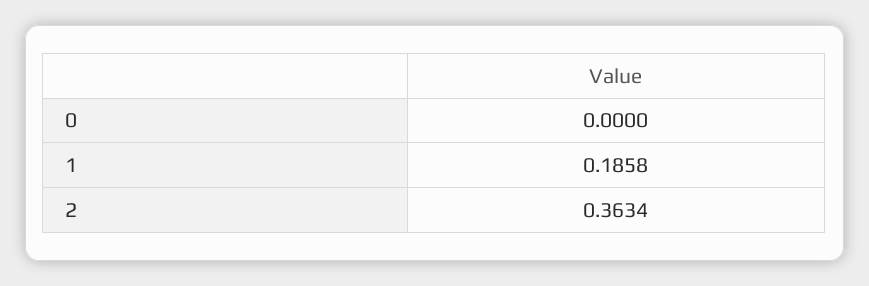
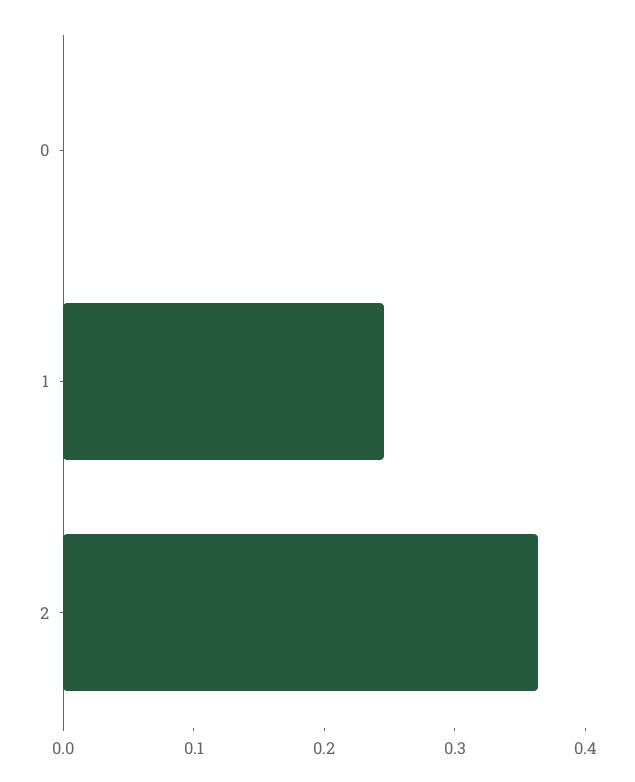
  {
    "0": 0,
-   "1": 0.1858,
+   "1": 0.24,
    "2": 0.3634
  }

